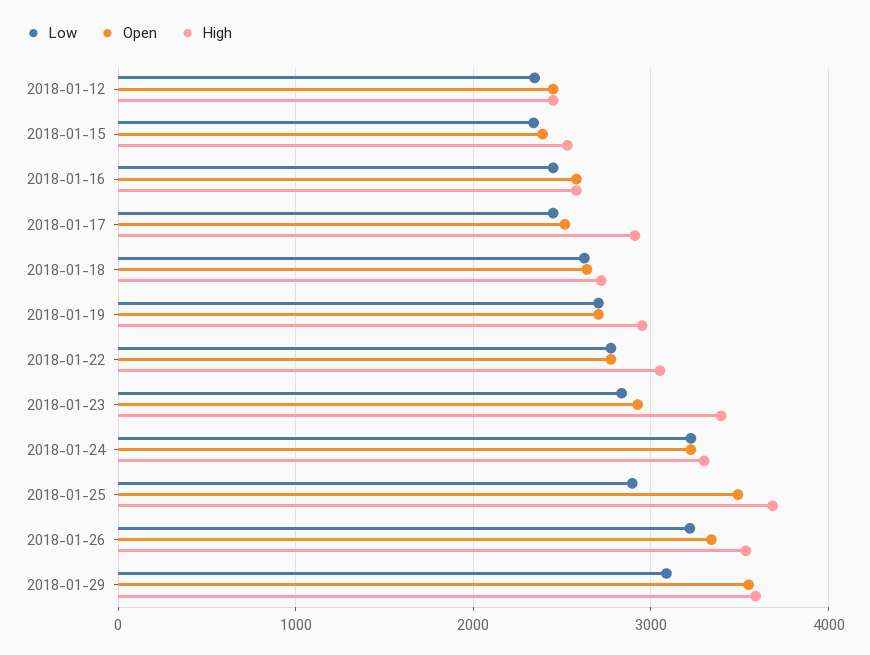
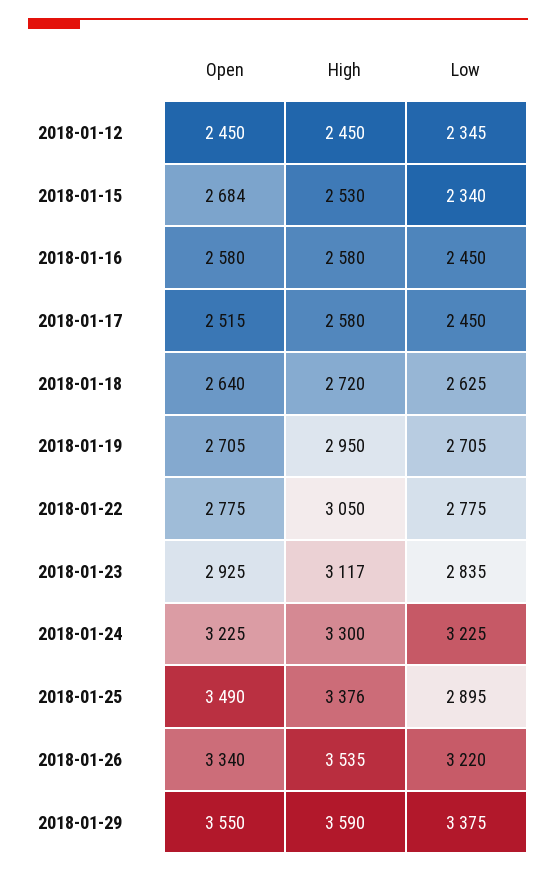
  {
    "Low": {
      "2018-01-12": 2345,
      "2018-01-15": 2340,
      "2018-01-16": 2450,
      "2018-01-17": 2450,
      "2018-01-18": 2625,
      "2018-01-19": 2705,
      "2018-01-22": 2775,
      "2018-01-23": 2835,
      "2018-01-24": 3225,
      "2018-01-25": 2895,
      "2018-01-26": 3220,
-     "2018-01-29": 3100
+     "2018-01-29": 3375
    },
    "Open": {
      "2018-01-12": 2450,
-     "2018-01-15": 2400,
+     "2018-01-15": 2684,
      "2018-01-16": 2580,
      "2018-01-17": 2515,
      "2018-01-18": 2640,
      "2018-01-19": 2705,
      "2018-01-22": 2775,
      "2018-01-23": 2925,
      "2018-01-24": 3225,
      "2018-01-25": 3490,
      "2018-01-26": 3340,
      "2018-01-29": 3550
    },
    "High": {
      "2018-01-12": 2450,
      "2018-01-15": 2530,
      "2018-01-16": 2580,
-     "2018-01-17": 2900,
+     "2018-01-17": 2580,
      "2018-01-18": 2720,
      "2018-01-19": 2950,
      "2018-01-22": 3050,
-     "2018-01-23": 3400,
+     "2018-01-23": 3117,
      "2018-01-24": 3300,
-     "2018-01-25": 3700,
+     "2018-01-25": 3376,
      "2018-01-26": 3535,
      "2018-01-29": 3590
    }
  }

